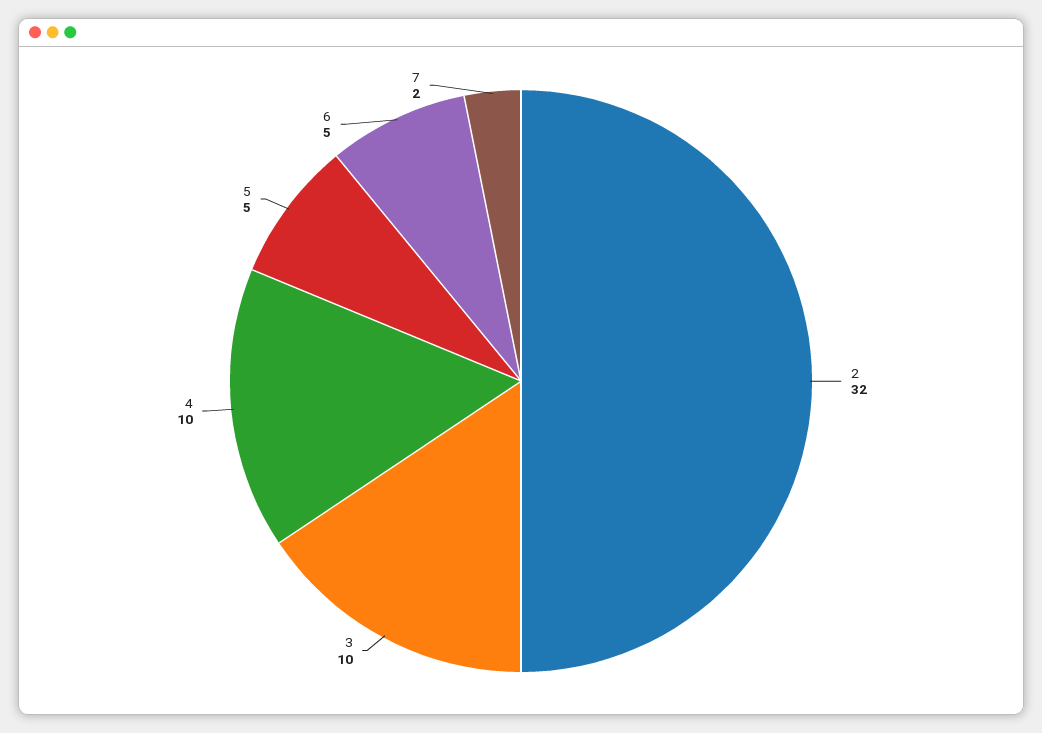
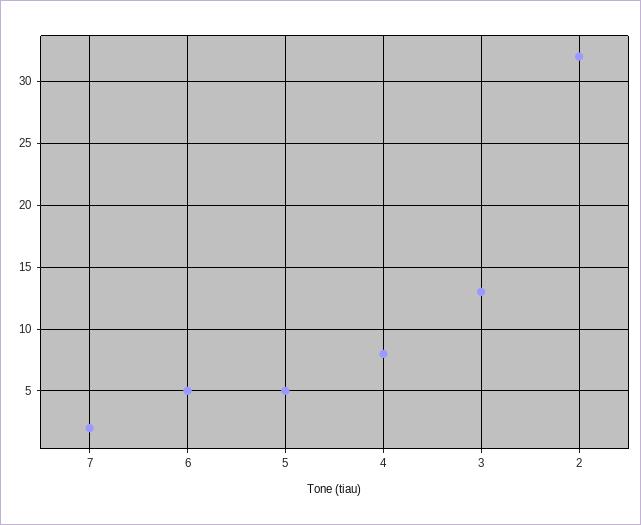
  {
    "2": 32,
-   "3": 10,
+   "3": 13,
-   "4": 10,
+   "4": 8,
    "5": 5,
    "6": 5,
    "7": 2
  }

